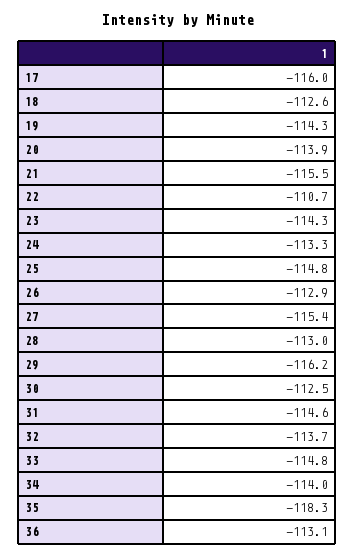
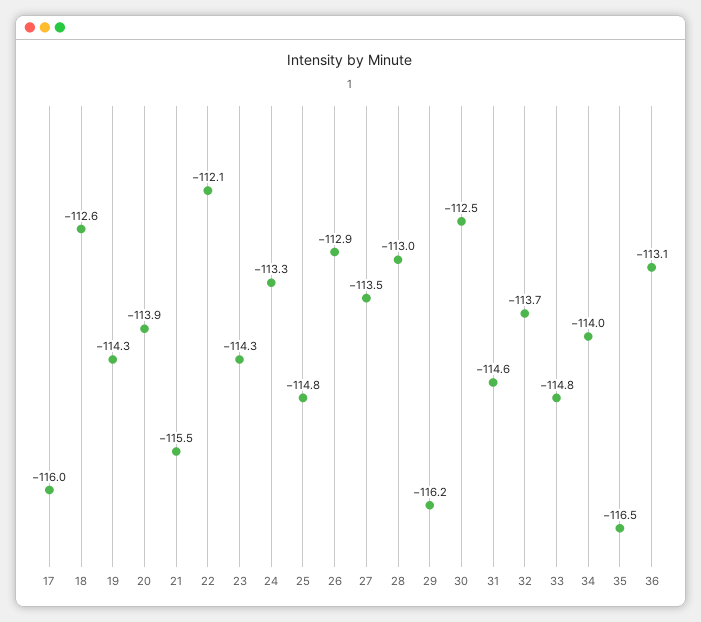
  {
    "17": -116,
    "18": -112.6,
    "19": -114.3,
    "20": -113.9,
    "21": -115.5,
-   "22": -110.7,
+   "22": -112.1,
    "23": -114.3,
    "24": -113.3,
    "25": -114.8,
    "26": -112.9,
-   "27": -115.4,
+   "27": -113.5,
    "28": -113,
    "29": -116.2,
    "30": -112.5,
    "31": -114.6,
    "32": -113.7,
    "33": -114.8,
    "34": -114,
-   "35": -118.3,
+   "35": -116.5,
    "36": -113.1
  }

